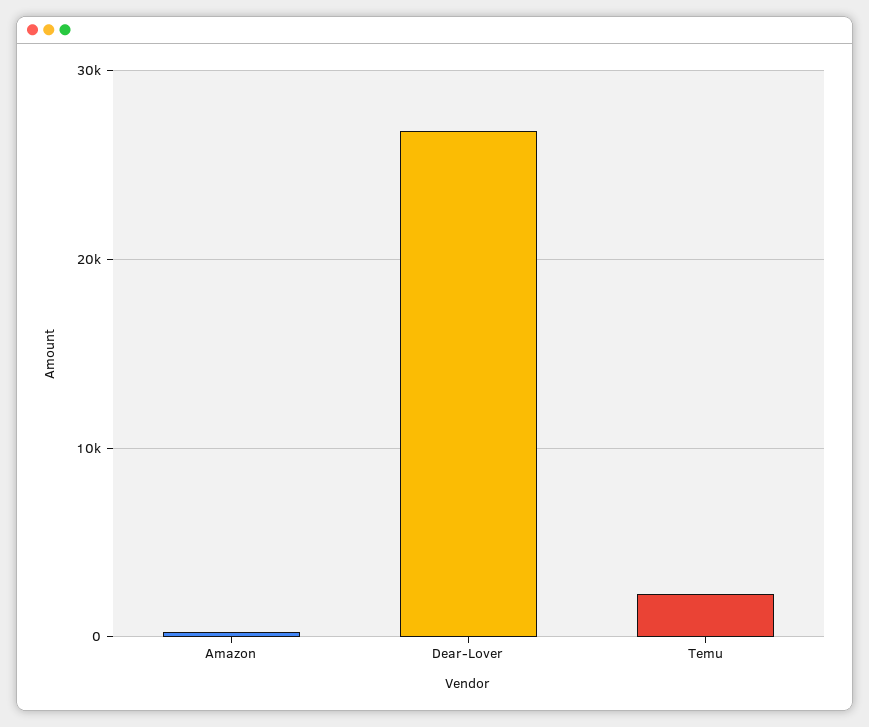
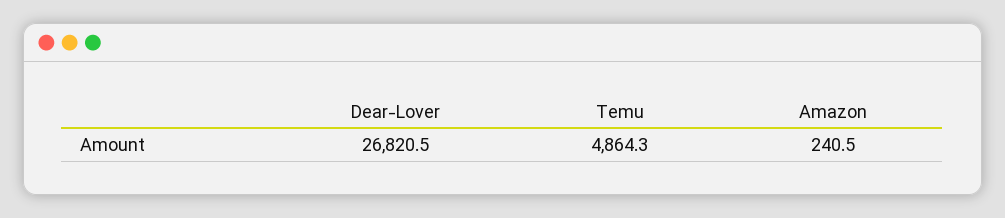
  {
    "Amazon": 240.5,
    "Dear-Lover": 26820.5,
-   "Temu": 2000
+   "Temu": 4864.3
  }

